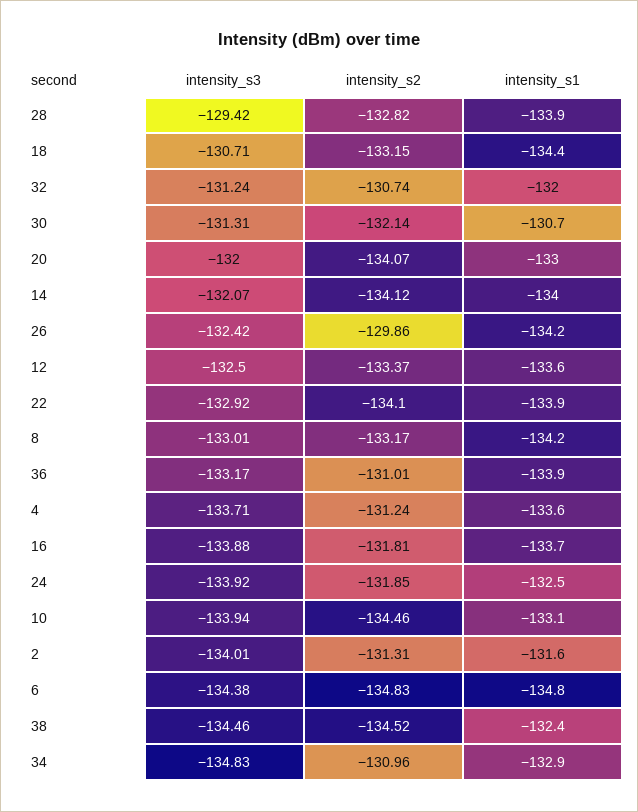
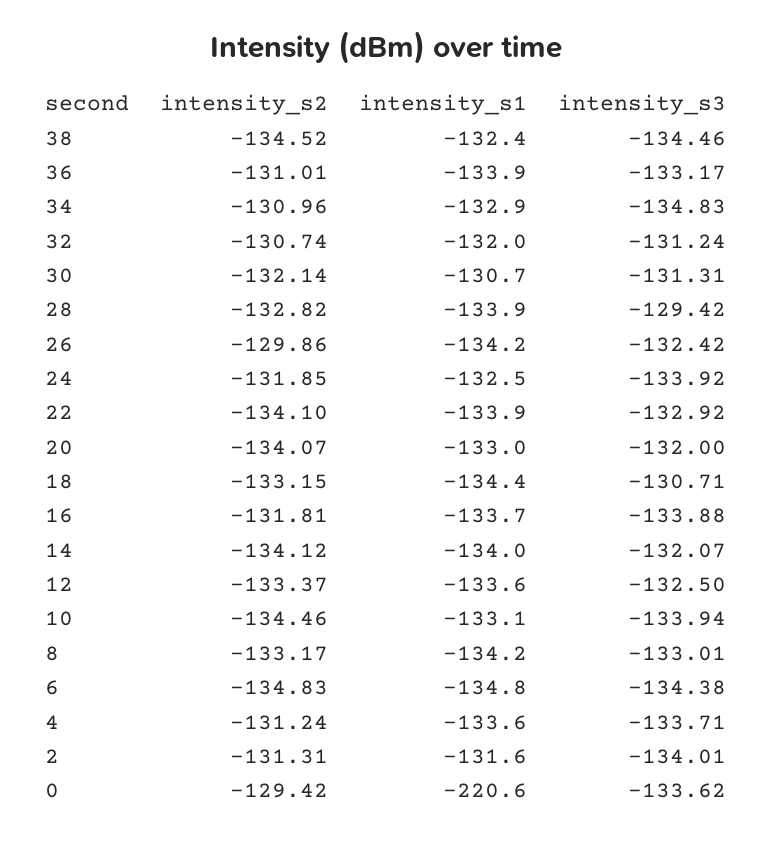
  {
    "intensity_s3": {
      "28": -129.42,
      "18": -130.71,
      "32": -131.24,
      "30": -131.31,
      "20": -132,
      "14": -132.07,
      "26": -132.42,
      "12": -132.5,
      "22": -132.92,
      "8": -133.01,
      "36": -133.17,
      "4": -133.71,
      "16": -133.88,
      "24": -133.92,
      "10": -133.94,
      "2": -134.01,
      "6": -134.38,
      "38": -134.46,
-     "34": -134.83
+     "34": -134.83,
+     "0": -133.62
    },
    "intensity_s2": {
      "28": -132.82,
      "18": -133.15,
      "32": -130.74,
      "30": -132.14,
      "20": -134.07,
      "14": -134.12,
      "26": -129.86,
      "12": -133.37,
      "22": -134.1,
      "8": -133.17,
      "36": -131.01,
      "4": -131.24,
      "16": -131.81,
      "24": -131.85,
      "10": -134.46,
      "2": -131.31,
      "6": -134.83,
      "38": -134.52,
-     "34": -130.96
+     "34": -130.96,
+     "0": -129.42
    },
    "intensity_s1": {
      "28": -133.9,
      "18": -134.4,
      "32": -132,
      "30": -130.7,
      "20": -133,
      "14": -134,
      "26": -134.2,
      "12": -133.6,
      "22": -133.9,
      "8": -134.2,
      "36": -133.9,
      "4": -133.6,
      "16": -133.7,
      "24": -132.5,
      "10": -133.1,
      "2": -131.6,
      "6": -134.8,
      "38": -132.4,
-     "34": -132.9
+     "34": -132.9,
+     "0": -220.6
    }
  }

